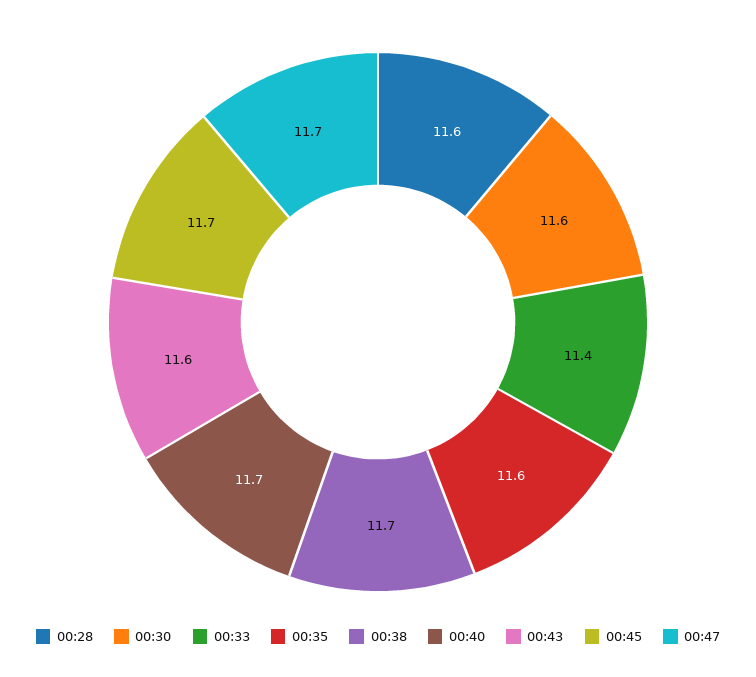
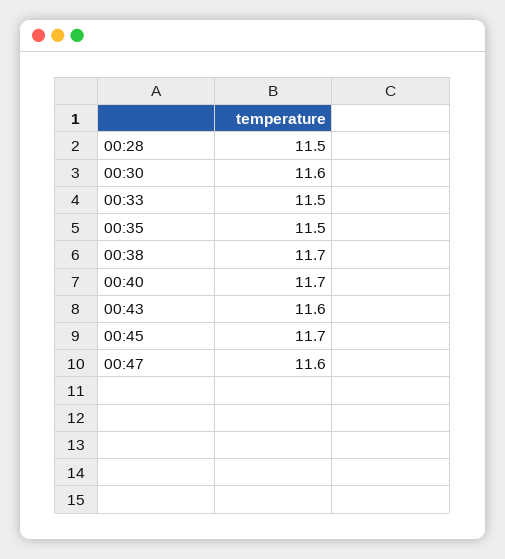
  {
-   "00:28": 11.6,
+   "00:28": 11.5,
    "00:30": 11.6,
-   "00:33": 11.4,
+   "00:33": 11.5,
-   "00:35": 11.6,
+   "00:35": 11.5,
    "00:38": 11.7,
    "00:40": 11.7,
    "00:43": 11.6,
    "00:45": 11.7,
-   "00:47": 11.7
+   "00:47": 11.6
  }

